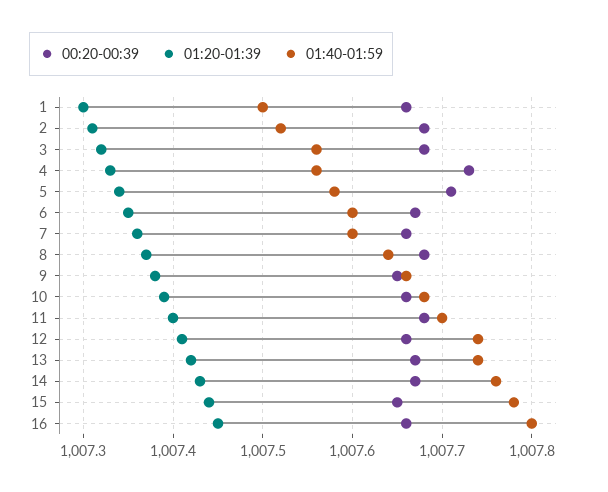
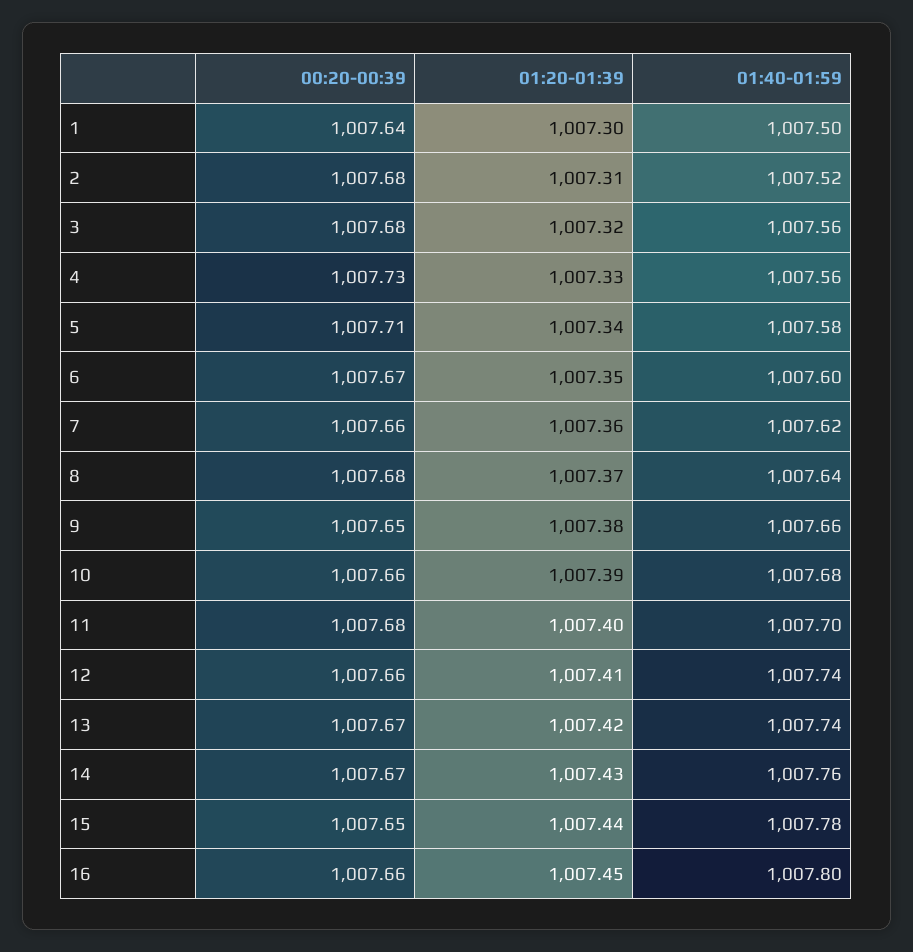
  {
    "00:20-00:39": {
-     "1": 1007.66,
+     "1": 1007.64,
      "2": 1007.68,
      "3": 1007.68,
      "4": 1007.73,
      "5": 1007.71,
      "6": 1007.67,
      "7": 1007.66,
      "8": 1007.68,
      "9": 1007.65,
      "10": 1007.66,
      "11": 1007.68,
      "12": 1007.66,
      "13": 1007.67,
      "14": 1007.67,
      "15": 1007.65,
      "16": 1007.66
    },
    "01:20-01:39": {
      "1": 1007.3,
      "2": 1007.31,
      "3": 1007.32,
      "4": 1007.33,
      "5": 1007.34,
      "6": 1007.35,
      "7": 1007.36,
      "8": 1007.37,
      "9": 1007.38,
      "10": 1007.39,
      "11": 1007.4,
      "12": 1007.41,
      "13": 1007.42,
      "14": 1007.43,
      "15": 1007.44,
      "16": 1007.45
    },
    "01:40-01:59": {
      "1": 1007.5,
      "2": 1007.52,
      "3": 1007.56,
      "4": 1007.56,
      "5": 1007.58,
      "6": 1007.6,
-     "7": 1007.6,
+     "7": 1007.62,
      "8": 1007.64,
      "9": 1007.66,
      "10": 1007.68,
      "11": 1007.7,
      "12": 1007.74,
      "13": 1007.74,
      "14": 1007.76,
      "15": 1007.78,
      "16": 1007.8
    }
  }

